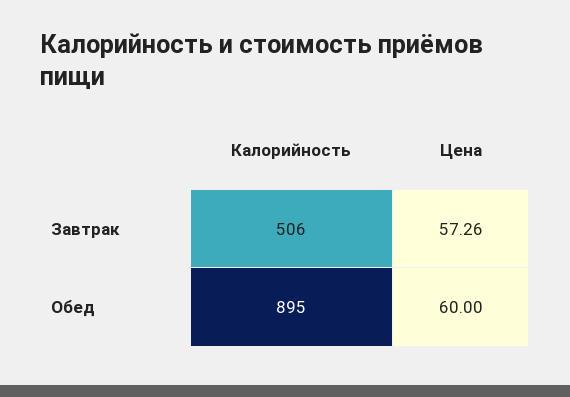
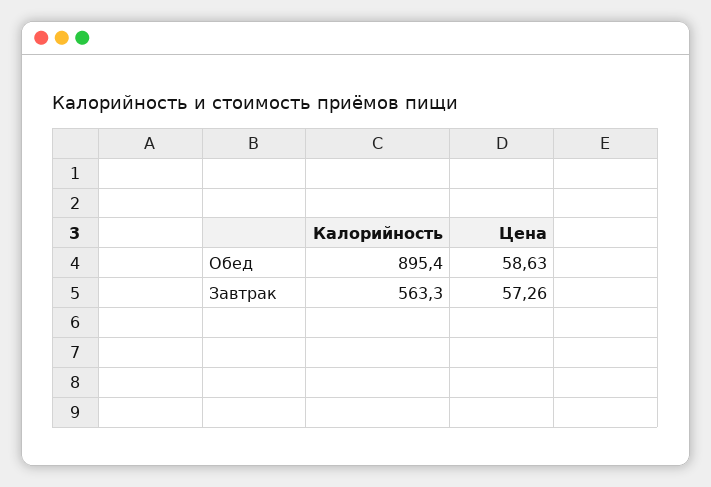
  {
    "Калорийность": {
-     "Завтрак": 506,
+     "Завтрак": 563.3,
      "Обед": 895.4
    },
    "Цена": {
      "Завтрак": 57.26,
-     "Обед": 60
+     "Обед": 58.63
    }
  }

